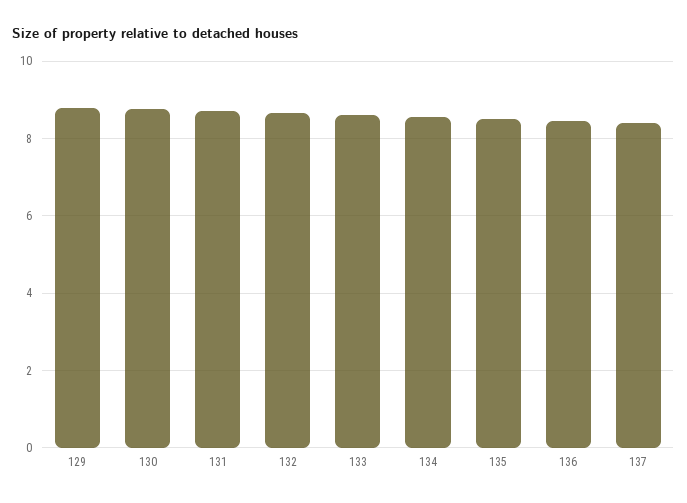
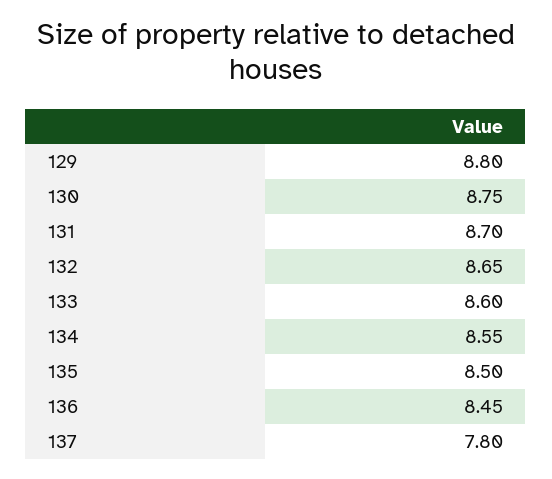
  {
    "129": 8.8,
    "130": 8.75,
    "131": 8.7,
    "132": 8.65,
    "133": 8.6,
    "134": 8.55,
    "135": 8.5,
    "136": 8.45,
-   "137": 8.4
+   "137": 7.8
  }

